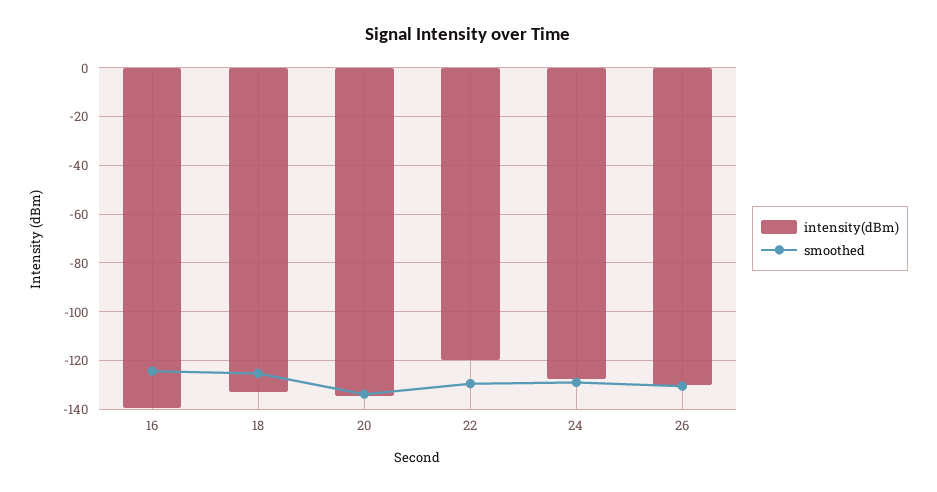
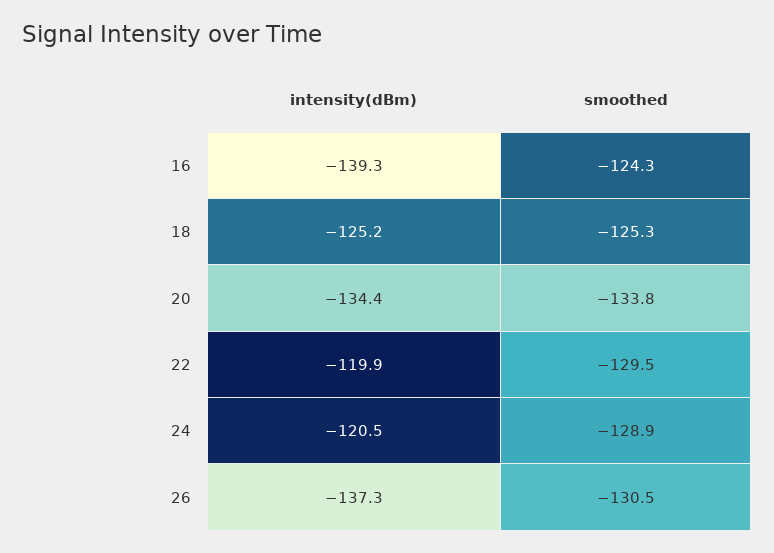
  {
    "intensity(dBm)": {
      "16": -139.3,
-     "18": -132.5,
+     "18": -125.2,
      "20": -134.4,
      "22": -119.9,
-     "24": -127.5,
+     "24": -120.5,
-     "26": -130
+     "26": -137.3
    },
    "smoothed": {
      "16": -124.3,
      "18": -125.3,
      "20": -133.8,
      "22": -129.5,
      "24": -128.9,
      "26": -130.5
    }
  }

